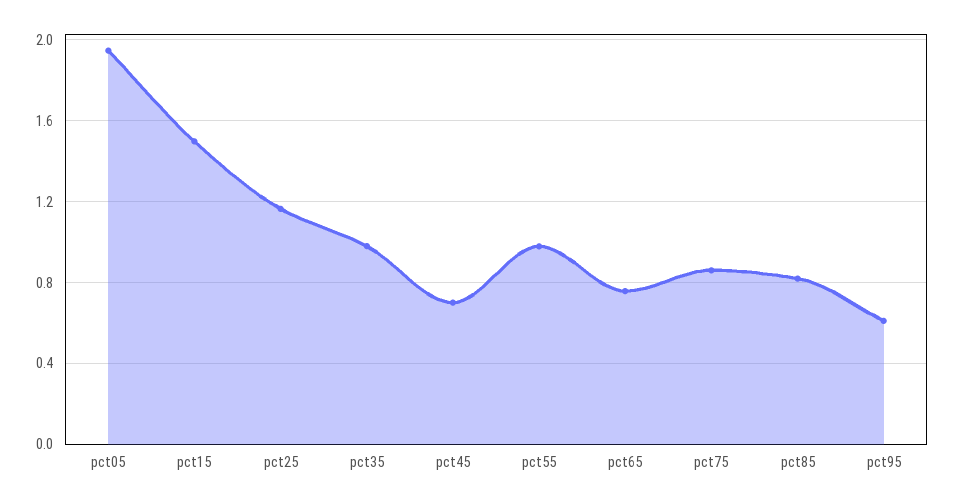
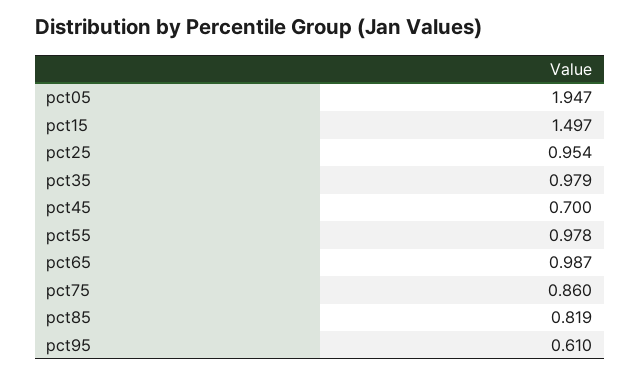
  {
    "pct05": 1.947,
    "pct15": 1.497,
-   "pct25": 1.15,
+   "pct25": 0.954,
    "pct35": 0.979,
    "pct45": 0.7,
    "pct55": 0.978,
-   "pct65": 0.75,
+   "pct65": 0.987,
    "pct75": 0.86,
    "pct85": 0.819,
    "pct95": 0.61
  }

